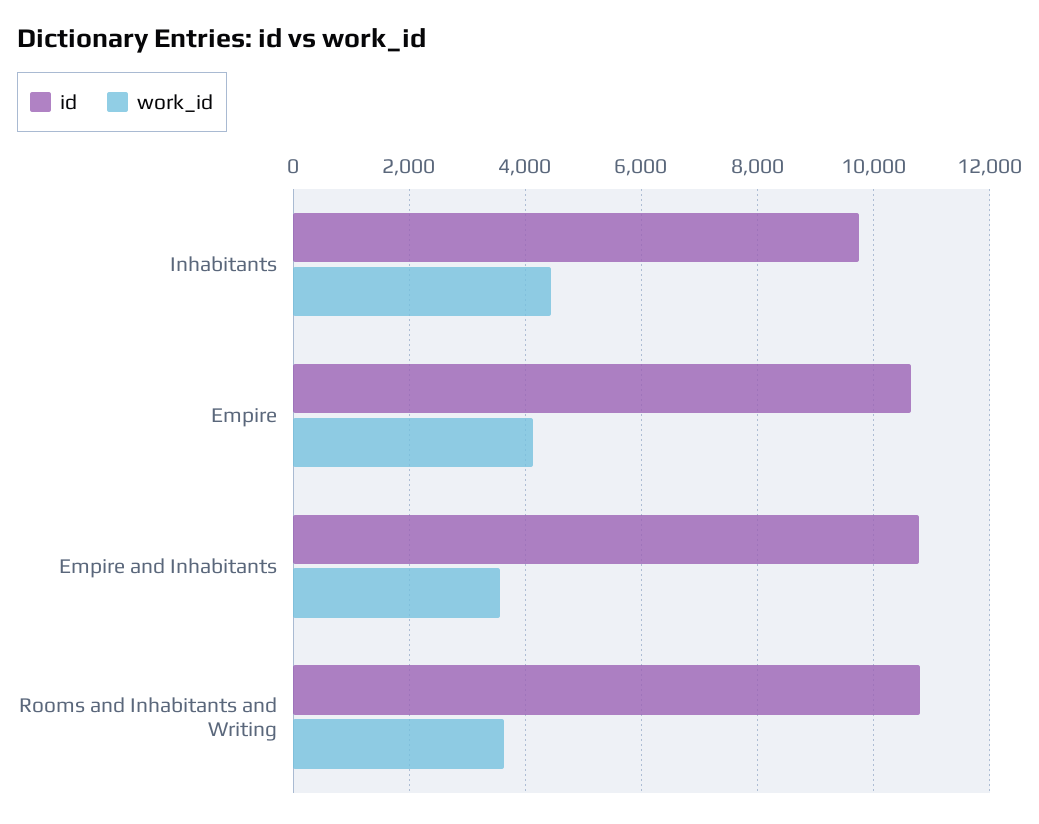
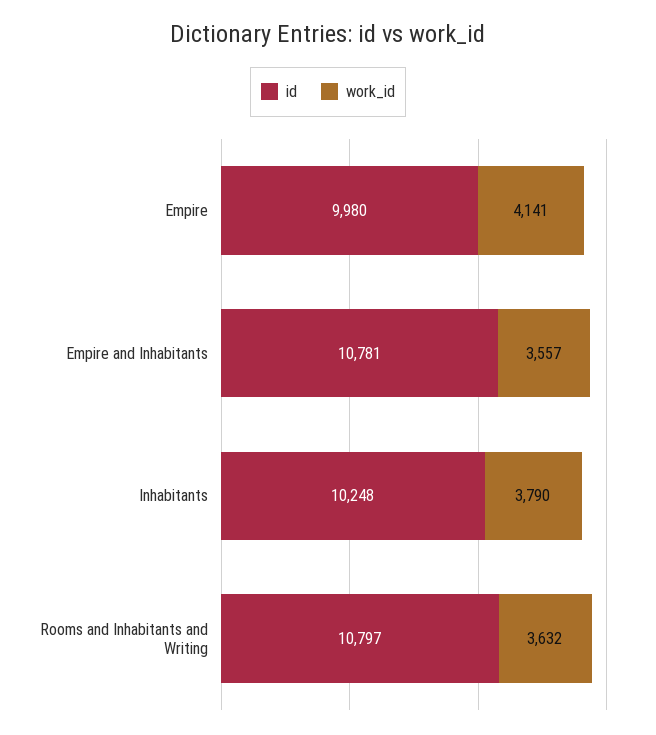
  {
    "id": {
-     "Inhabitants": 9800,
+     "Inhabitants": 10248,
-     "Empire": 10600,
+     "Empire": 9980,
      "Empire and Inhabitants": 10781,
      "Rooms and Inhabitants and Writing": 10797
    },
    "work_id": {
-     "Inhabitants": 4400,
+     "Inhabitants": 3790,
      "Empire": 4141,
      "Empire and Inhabitants": 3557,
      "Rooms and Inhabitants and Writing": 3632
    }
  }

